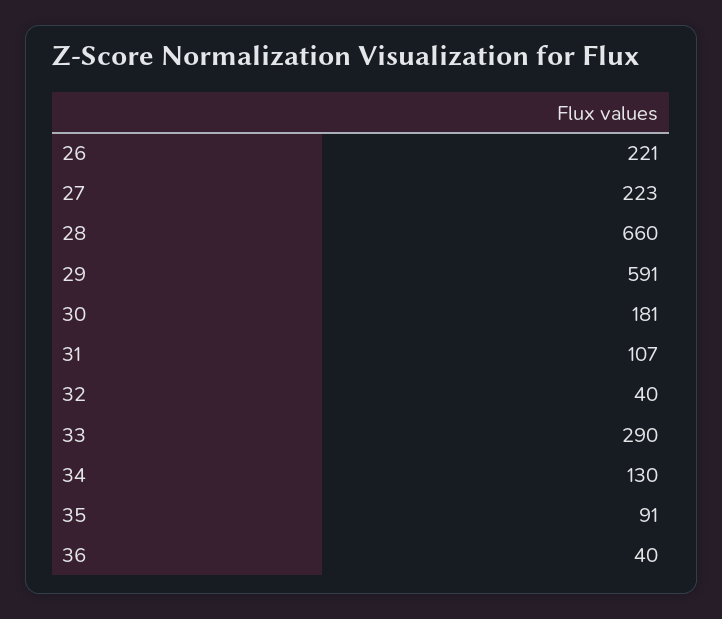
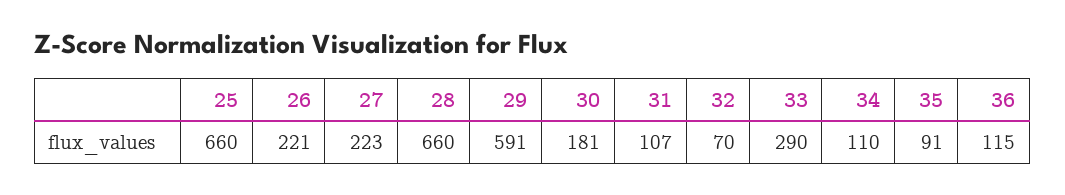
  {
    "26": 221,
    "27": 223,
    "28": 660,
    "29": 591,
    "30": 181,
    "31": 107,
-   "32": 40,
+   "32": 70,
    "33": 290,
-   "34": 130,
+   "34": 110,
    "35": 91,
-   "36": 40
+   "36": 115,
+   "25": 660
  }

